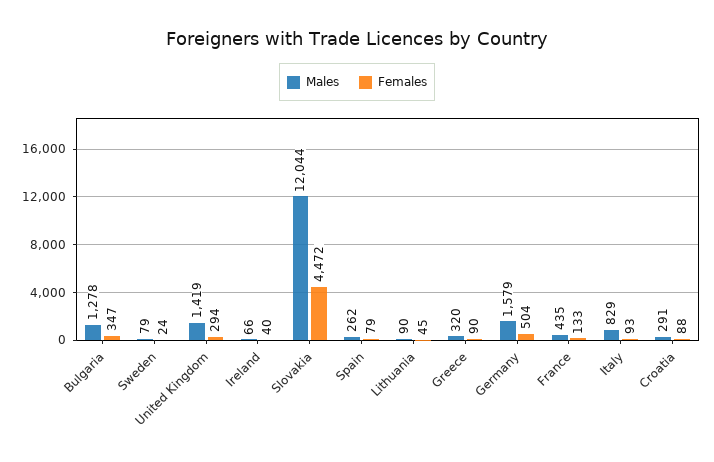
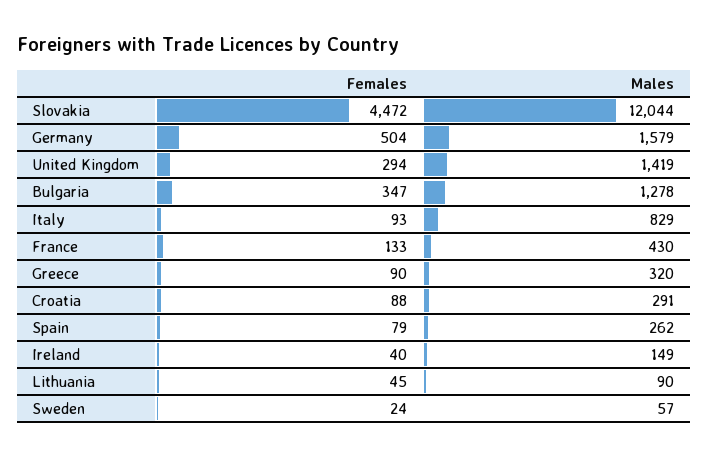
  {
    "Males": {
      "Bulgaria": 1278,
-     "Sweden": 79,
+     "Sweden": 57,
      "United Kingdom": 1419,
-     "Ireland": 66,
+     "Ireland": 149,
      "Slovakia": 12044,
      "Spain": 262,
      "Lithuania": 90,
      "Greece": 320,
      "Germany": 1579,
-     "France": 435,
+     "France": 430,
      "Italy": 829,
      "Croatia": 291
    },
    "Females": {
      "Bulgaria": 347,
      "Sweden": 24,
      "United Kingdom": 294,
      "Ireland": 40,
      "Slovakia": 4472,
      "Spain": 79,
      "Lithuania": 45,
      "Greece": 90,
      "Germany": 504,
      "France": 133,
      "Italy": 93,
      "Croatia": 88
    }
  }

